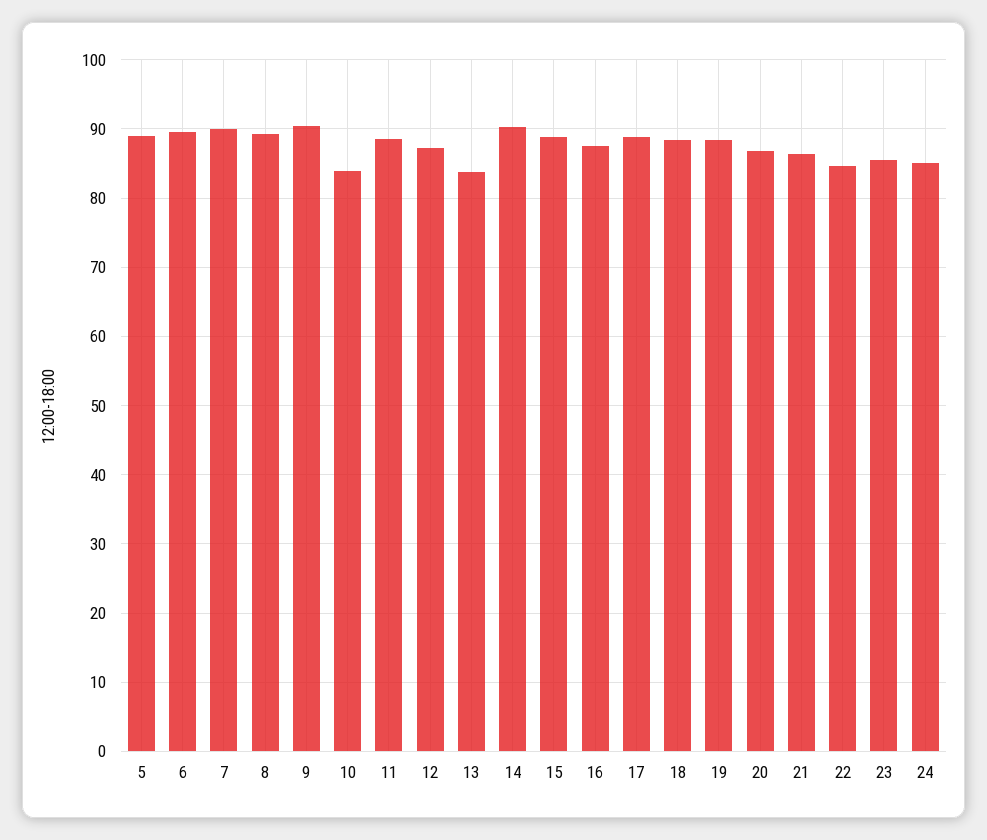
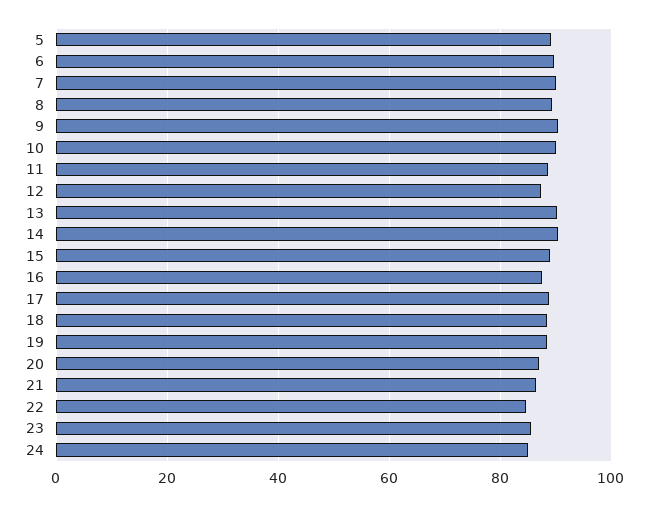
  {
    "5": 89,
    "6": 90,
    "7": 90,
    "8": 89,
    "9": 90,
-   "10": 84,
+   "10": 90,
    "11": 89,
    "12": 87,
-   "13": 84,
+   "13": 90,
    "14": 90,
    "15": 89,
    "16": 88,
    "17": 89,
    "18": 88,
    "19": 88,
    "20": 87,
    "21": 86,
    "22": 85,
    "23": 86,
    "24": 85
  }

